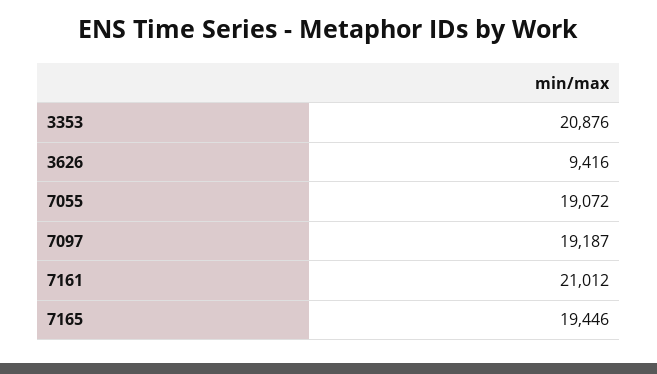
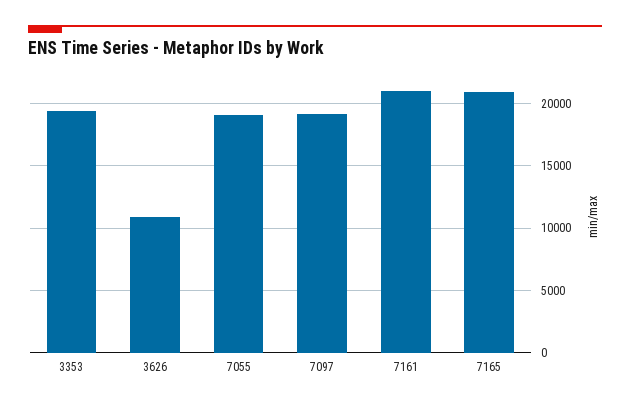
  {
-   "3353": 20876,
+   "3353": 19500,
-   "3626": 9416,
+   "3626": 11000,
    "7055": 19072,
    "7097": 19187,
    "7161": 21012,
-   "7165": 19446
+   "7165": 21000
  }

